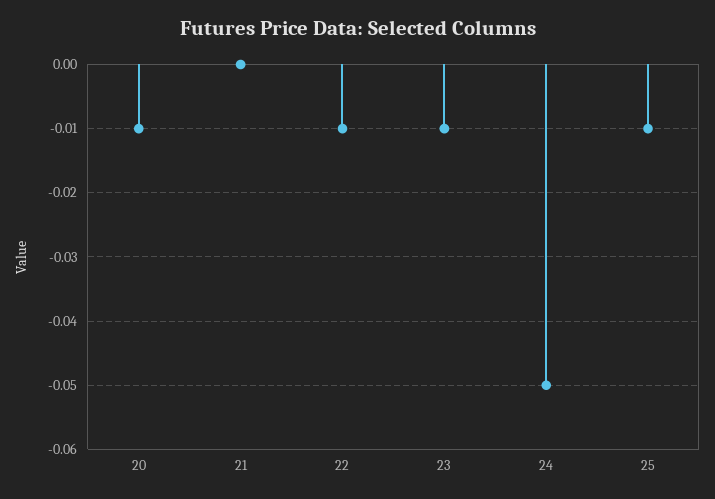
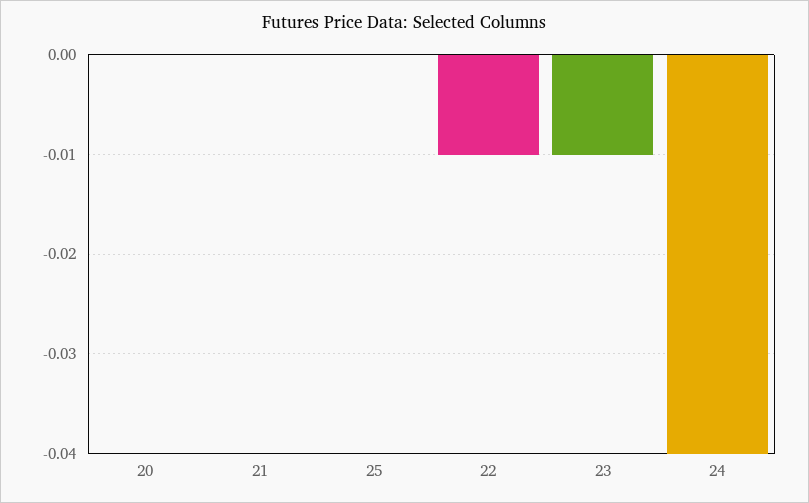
  {
-   "20": -0.01,
+   "20": 0,
    "21": 0,
    "22": -0.01,
    "23": -0.01,
-   "24": -0.05,
+   "24": -0.04,
-   "25": -0.01
+   "25": 0
  }

